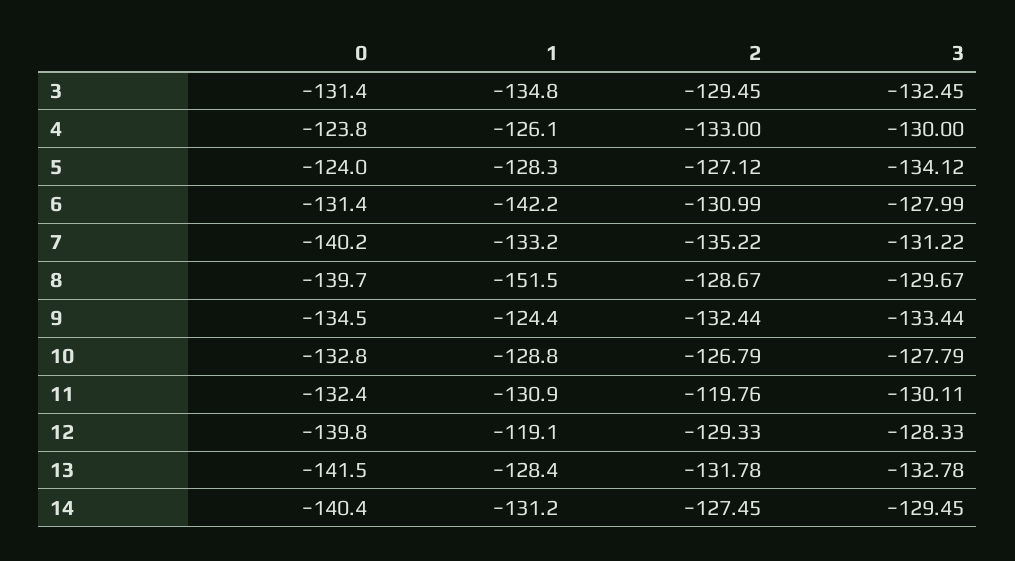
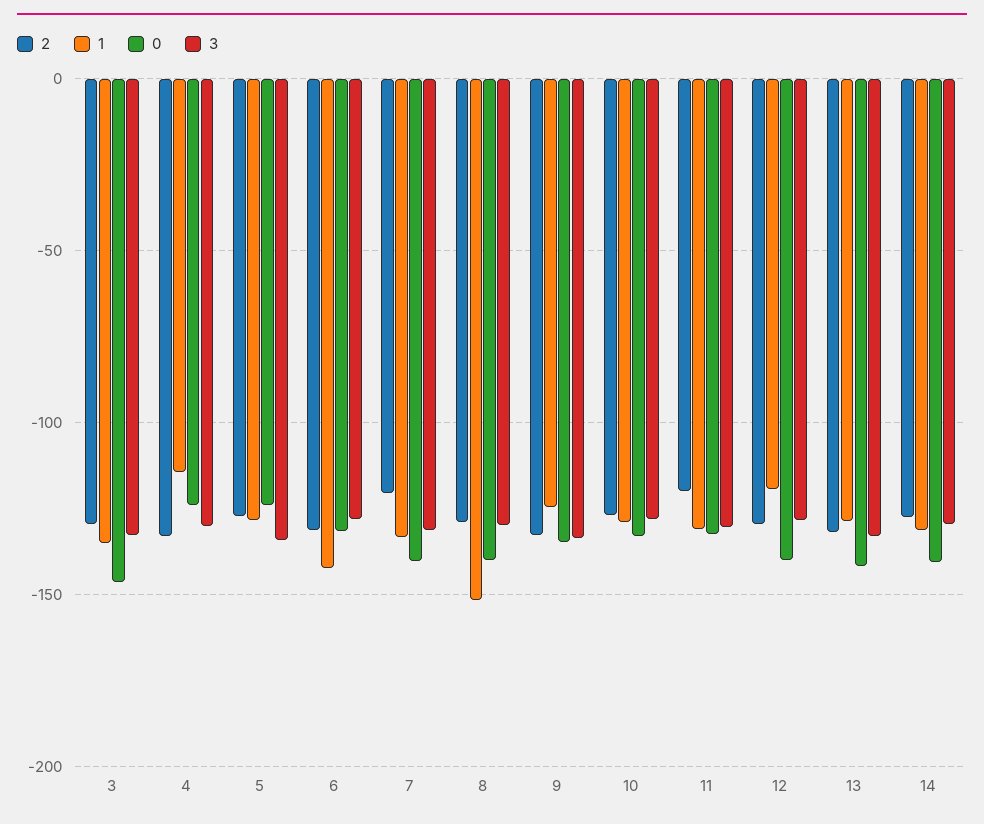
  {
    "0": {
-     "3": -131.4,
+     "3": -145,
      "4": -123.8,
      "5": -124,
      "6": -131.4,
      "7": -140.2,
      "8": -139.7,
      "9": -134.5,
      "10": -132.8,
      "11": -132.4,
      "12": -139.8,
      "13": -141.5,
      "14": -140.4
    },
    "1": {
      "3": -134.8,
-     "4": -126.1,
+     "4": -115,
      "5": -128.3,
      "6": -142.2,
      "7": -133.2,
      "8": -151.5,
      "9": -124.4,
      "10": -128.8,
      "11": -130.9,
      "12": -119.1,
      "13": -128.4,
      "14": -131.2
    },
    "2": {
      "3": -129.45,
      "4": -133,
      "5": -127.12,
      "6": -130.99,
-     "7": -135.22,
+     "7": -120,
      "8": -128.67,
      "9": -132.44,
      "10": -126.79,
      "11": -119.76,
      "12": -129.33,
      "13": -131.78,
      "14": -127.45
    },
    "3": {
      "3": -132.45,
      "4": -130,
      "5": -134.12,
      "6": -127.99,
      "7": -131.22,
      "8": -129.67,
      "9": -133.44,
      "10": -127.79,
      "11": -130.11,
      "12": -128.33,
      "13": -132.78,
      "14": -129.45
    }
  }

